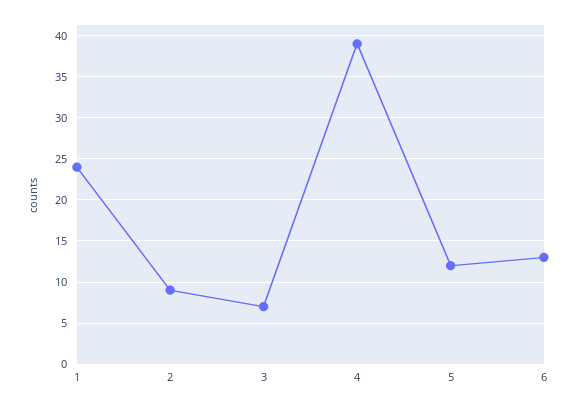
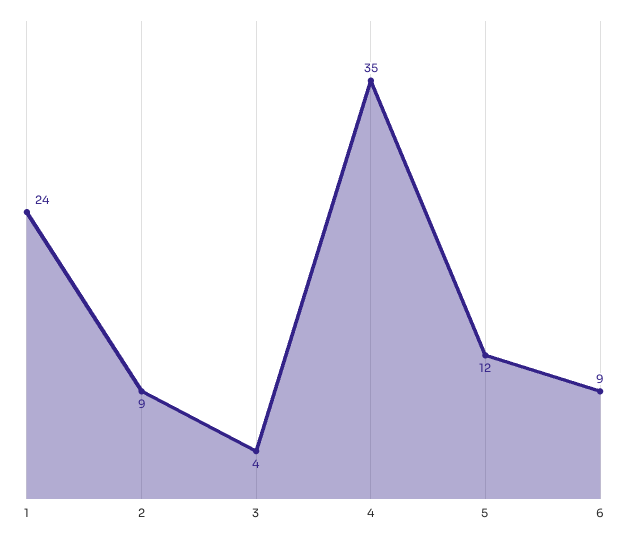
  {
    "1": 24,
    "2": 9,
-   "3": 7,
+   "3": 4,
-   "4": 39,
+   "4": 35,
    "5": 12,
-   "6": 13
+   "6": 9
  }

